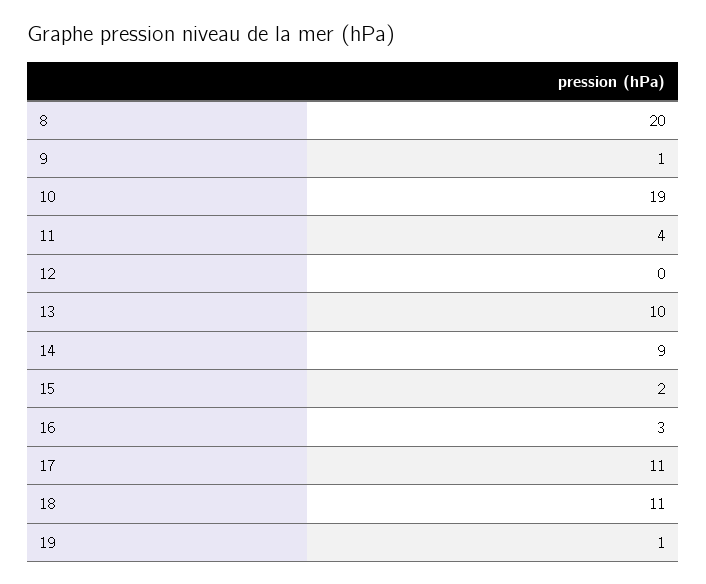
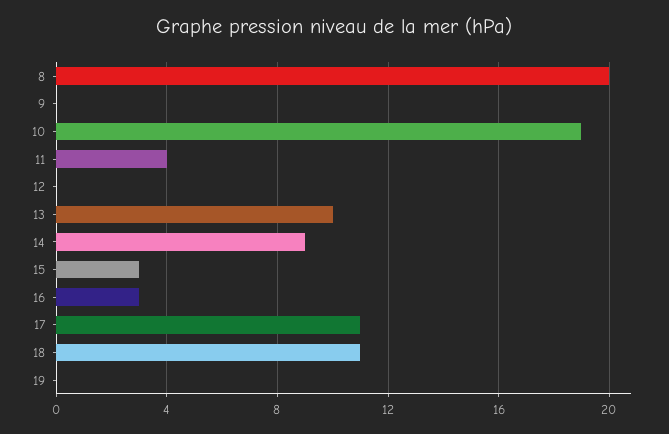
  {
    "8": 20,
-   "9": 1,
+   "9": 0,
    "10": 19,
    "11": 4,
    "12": 0,
    "13": 10,
    "14": 9,
-   "15": 2,
+   "15": 3,
    "16": 3,
    "17": 11,
    "18": 11,
-   "19": 1
+   "19": 0
  }

